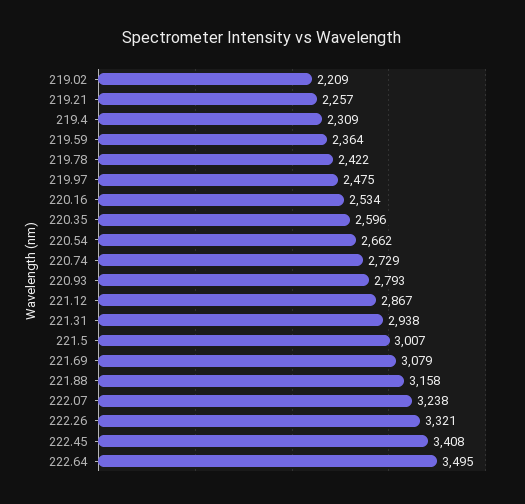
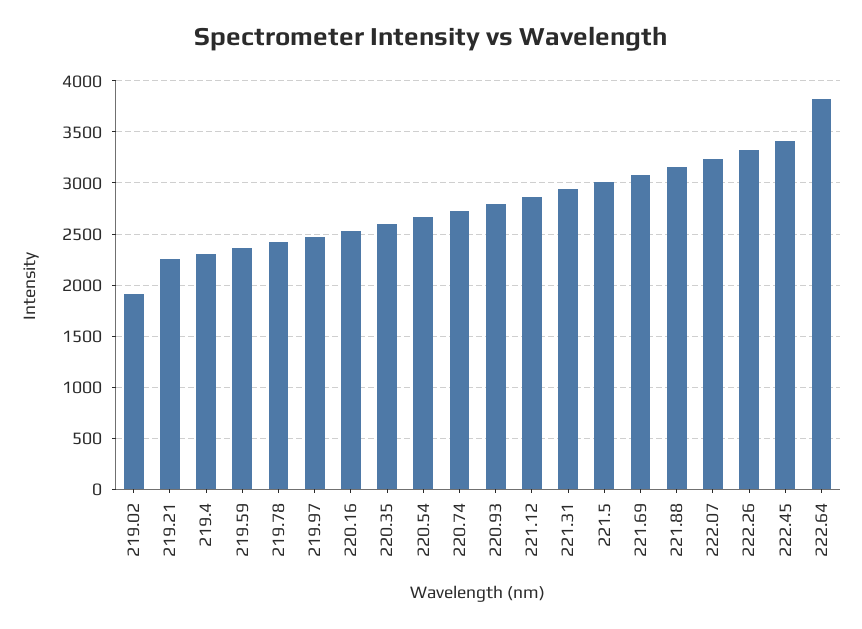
  {
-   "219.02": 2209,
+   "219.02": 1900,
    "219.21": 2257,
    "219.4": 2309,
    "219.59": 2364,
    "219.78": 2422,
    "219.97": 2475,
    "220.16": 2534,
    "220.35": 2596,
    "220.54": 2662,
    "220.74": 2729,
    "220.93": 2793,
    "221.12": 2867,
    "221.31": 2938,
    "221.5": 3007,
    "221.69": 3079,
    "221.88": 3158,
    "222.07": 3238,
    "222.26": 3321,
    "222.45": 3408,
-   "222.64": 3495
+   "222.64": 3800
  }

